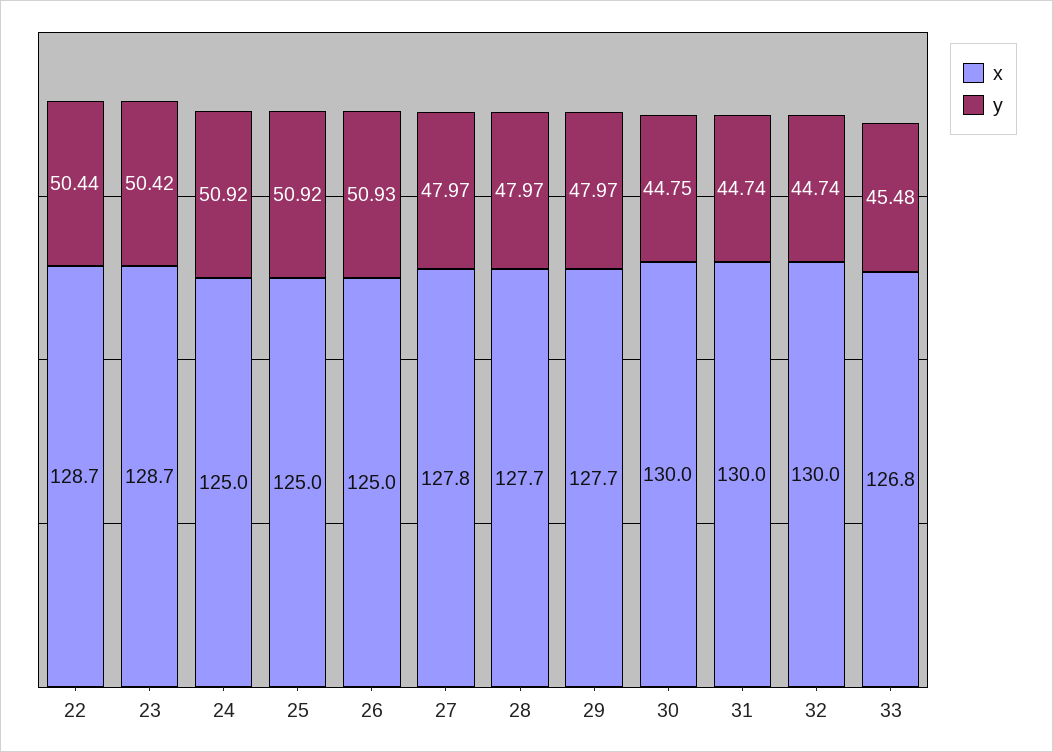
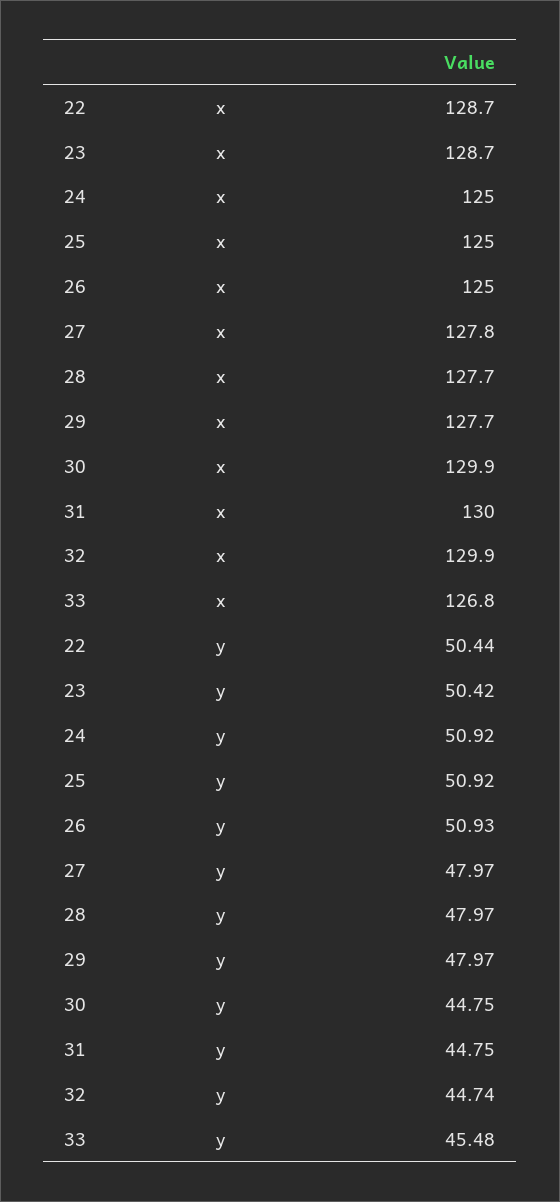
  {
    "x": {
      "22": 128.7,
      "23": 128.7,
      "24": 125,
      "25": 125,
      "26": 125,
      "27": 127.8,
      "28": 127.7,
      "29": 127.7,
-     "30": 130,
+     "30": 129.9,
      "31": 130,
-     "32": 130,
+     "32": 129.9,
      "33": 126.8
    },
    "y": {
      "22": 50.44,
      "23": 50.42,
      "24": 50.92,
      "25": 50.92,
      "26": 50.93,
      "27": 47.97,
      "28": 47.97,
      "29": 47.97,
      "30": 44.75,
-     "31": 44.74,
+     "31": 44.75,
      "32": 44.74,
      "33": 45.48
    }
  }

